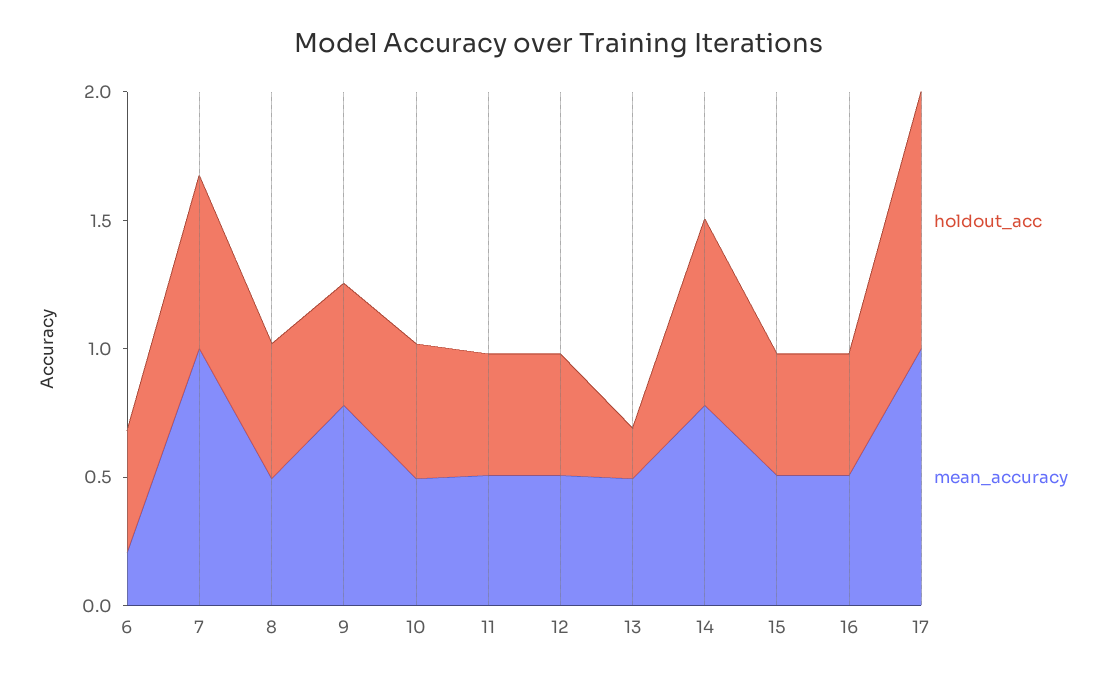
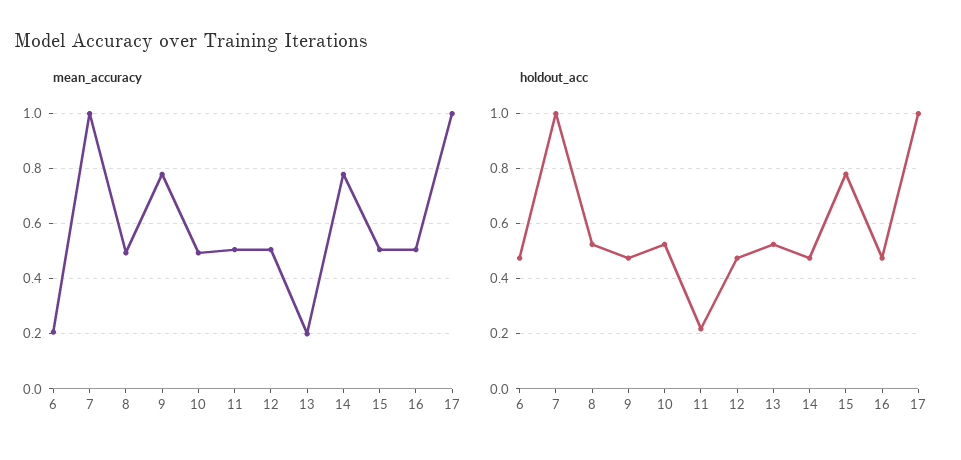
  {
    "holdout_acc": {
      "6": 0.475,
-     "7": 0.7,
+     "7": 1,
      "8": 0.525,
      "9": 0.475,
      "10": 0.525,
-     "11": 0.5,
+     "11": 0.225,
      "12": 0.475,
-     "13": 0.2,
+     "13": 0.525,
-     "14": 0.7,
+     "14": 0.475,
-     "15": 0.5,
+     "15": 0.775,
      "16": 0.475,
      "17": 1
    },
    "mean_accuracy": {
      "6": 0.2,
      "7": 1,
      "8": 0.5,
      "9": 0.775,
      "10": 0.5,
      "11": 0.5,
      "12": 0.5,
-     "13": 0.5,
+     "13": 0.2,
      "14": 0.775,
      "15": 0.5,
      "16": 0.5,
      "17": 1
    }
  }

